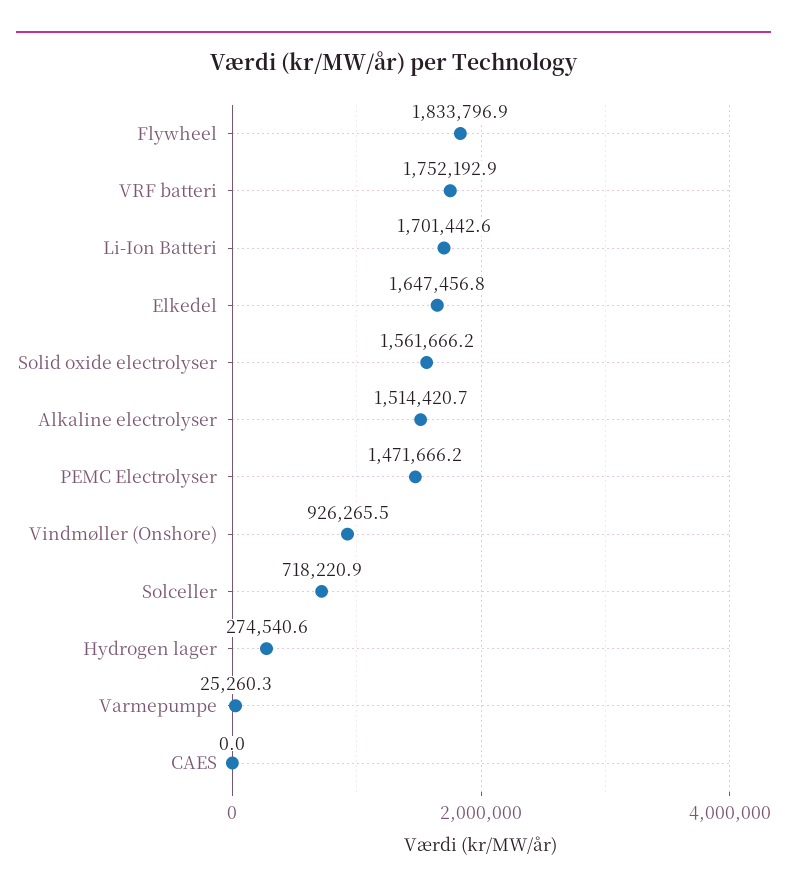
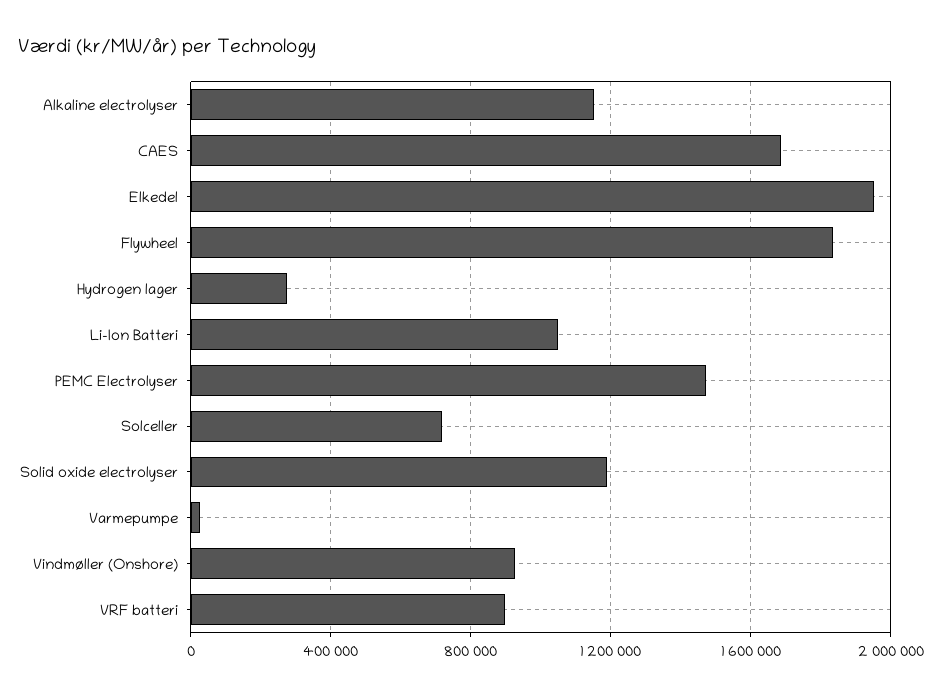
  {
    "Flywheel": 1833796.9,
-   "VRF batteri": 1752192.9,
+   "VRF batteri": 900000,
-   "Li-Ion Batteri": 1701442.6,
+   "Li-Ion Batteri": 1050000,
-   "Elkedel": 1647456.8,
+   "Elkedel": 1950000,
-   "Solid oxide electrolyser": 1561666.2,
+   "Solid oxide electrolyser": 1200000,
-   "Alkaline electrolyser": 1514420.7,
+   "Alkaline electrolyser": 1150000,
    "PEMC Electrolyser": 1471666.2,
    "Vindmøller (Onshore)": 926265.5,
    "Solceller": 718220.9,
    "Hydrogen lager": 274540.6,
    "Varmepumpe": 25260.3,
-   "CAES": 0
+   "CAES": 1700000
  }

